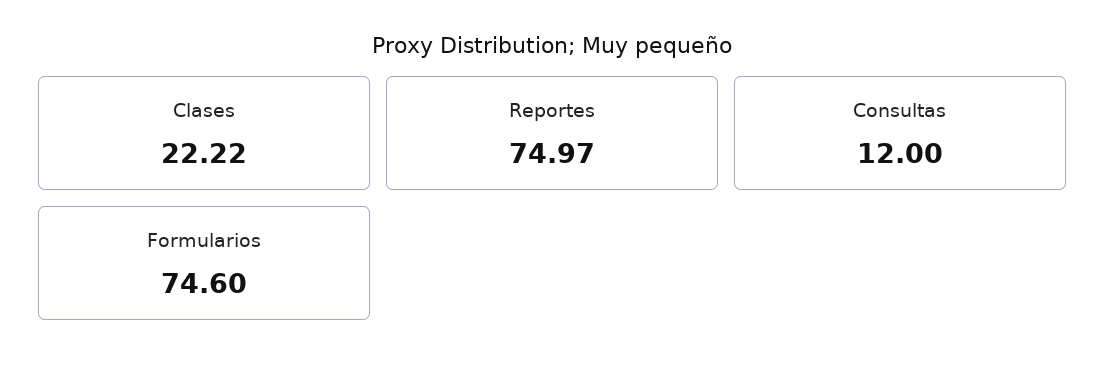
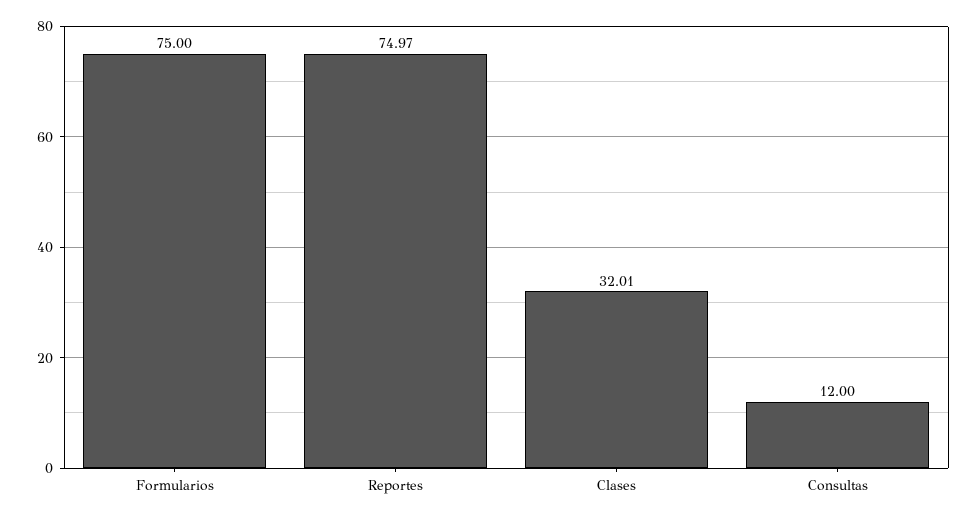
  {
-   "Clases": 22.22,
+   "Clases": 32.01,
    "Reportes": 74.97,
    "Consultas": 12,
-   "Formularios": 74.6
+   "Formularios": 75
  }

